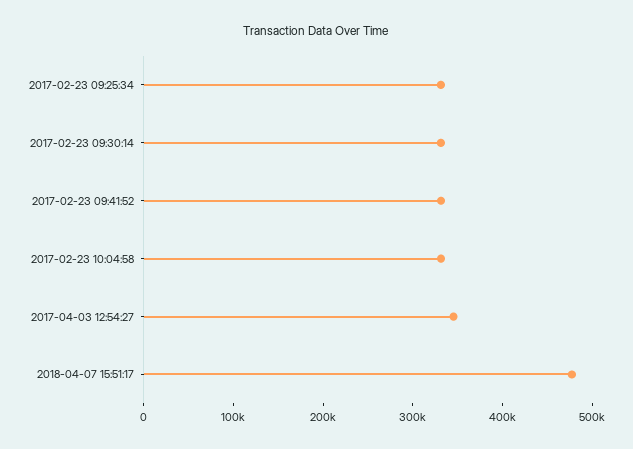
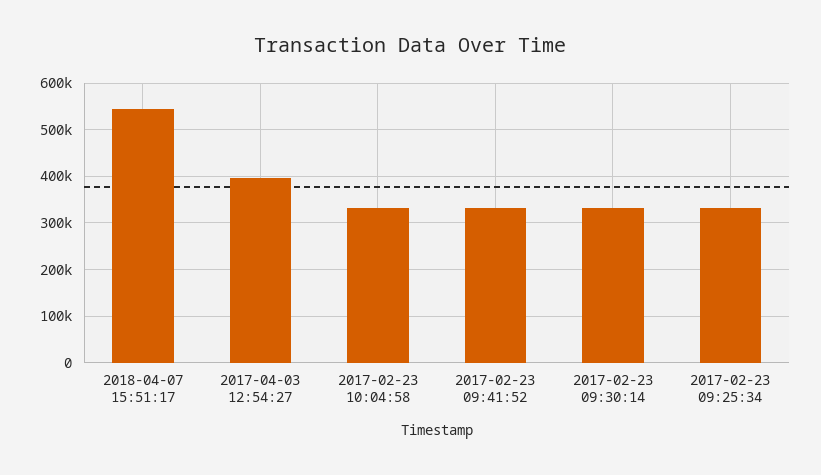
  {
    "2017-02-23 09:25:34": 340000,
    "2017-02-23 09:30:14": 340000,
    "2017-02-23 09:41:52": 340000,
    "2017-02-23 10:04:58": 340000,
-   "2017-04-03 12:54:27": 340000,
+   "2017-04-03 12:54:27": 400000,
-   "2018-04-07 15:51:17": 480000
+   "2018-04-07 15:51:17": 540000
  }

